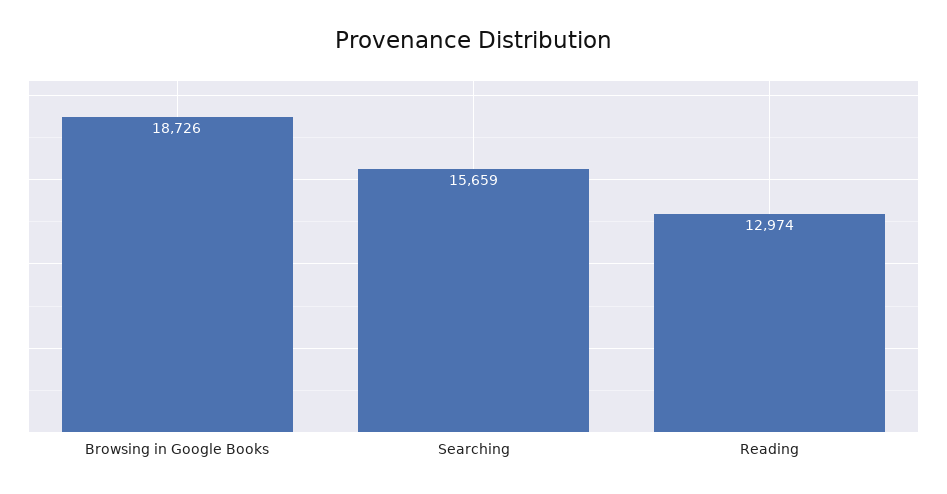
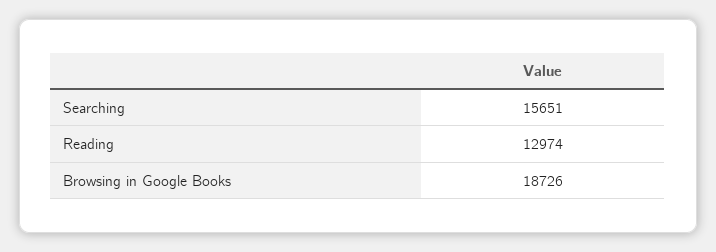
  {
    "Browsing in Google Books": 18726,
-   "Searching": 15659,
+   "Searching": 15651,
    "Reading": 12974
  }

